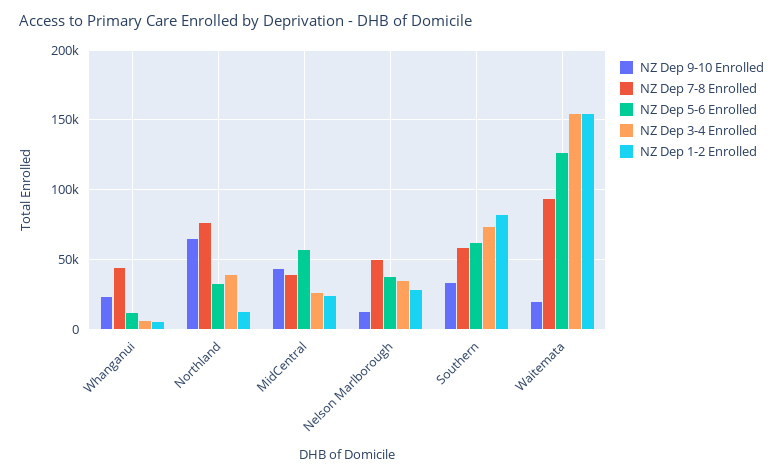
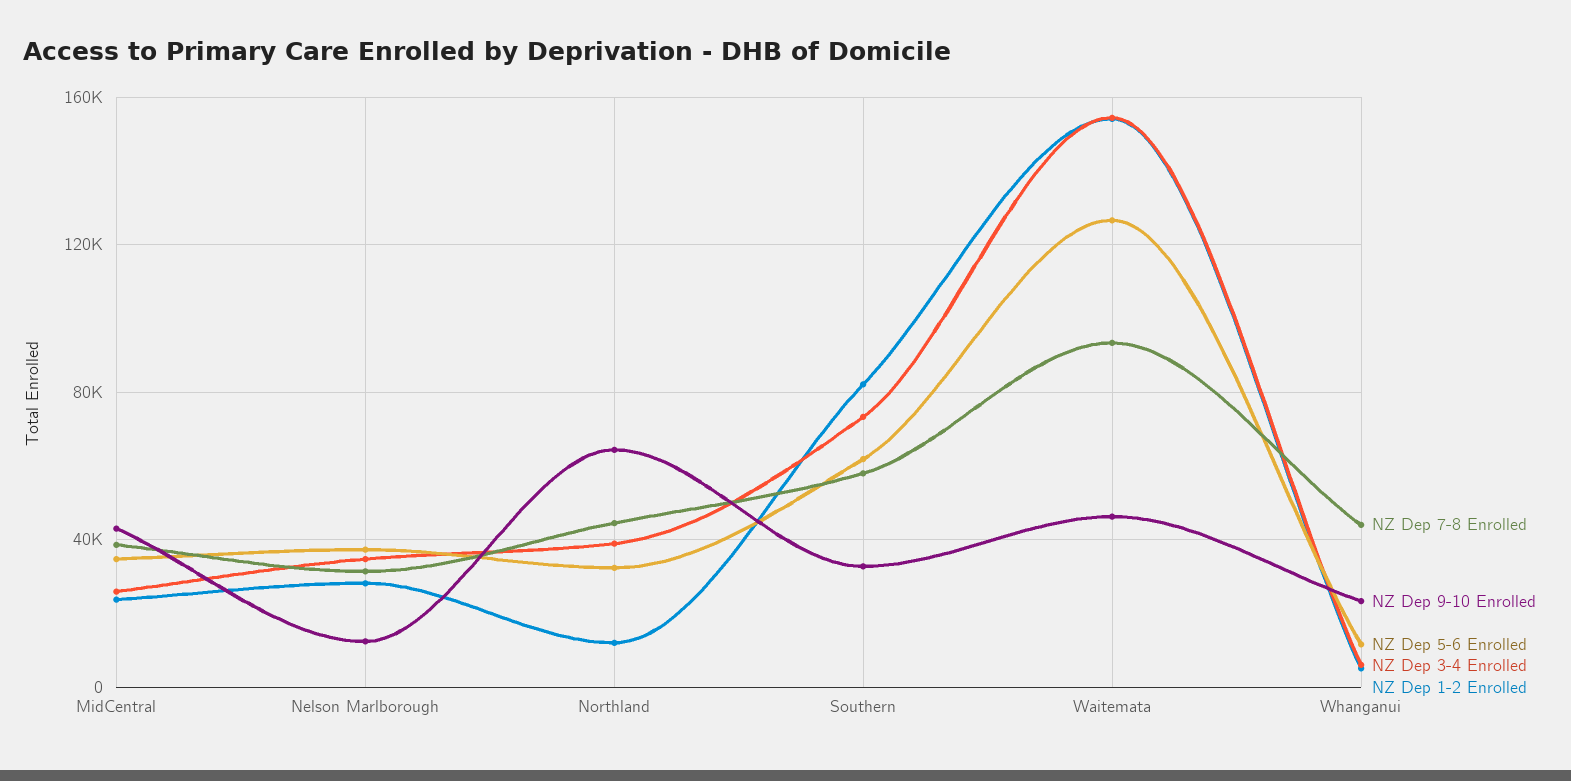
  {
    "NZ Dep 9-10 Enrolled": {
      "Whanganui": 25000,
      "Northland": 65000,
      "MidCentral": 45000,
      "Nelson Marlborough": 10000,
      "Southern": 35000,
-     "Waitemata": 20000
+     "Waitemata": 45000
    },
    "NZ Dep 7-8 Enrolled": {
      "Whanganui": 45000,
-     "Northland": 75000,
+     "Northland": 45000,
      "MidCentral": 40000,
-     "Nelson Marlborough": 50000,
+     "Nelson Marlborough": 30000,
      "Southern": 60000,
      "Waitemata": 95000
    },
    "NZ Dep 5-6 Enrolled": {
      "Whanganui": 10000,
      "Northland": 30000,
-     "MidCentral": 55000,
+     "MidCentral": 35000,
      "Nelson Marlborough": 35000,
      "Southern": 60000,
      "Waitemata": 125000
    },
    "NZ Dep 3-4 Enrolled": {
      "Whanganui": 5000,
      "Northland": 40000,
      "MidCentral": 25000,
      "Nelson Marlborough": 35000,
      "Southern": 75000,
      "Waitemata": 155000
    },
    "NZ Dep 1-2 Enrolled": {
      "Whanganui": 5000,
      "Northland": 10000,
      "MidCentral": 25000,
      "Nelson Marlborough": 30000,
      "Southern": 80000,
      "Waitemata": 155000
    }
  }

